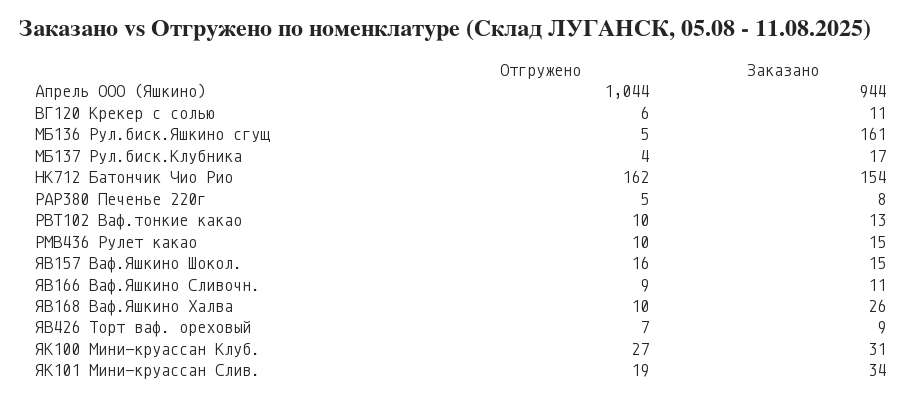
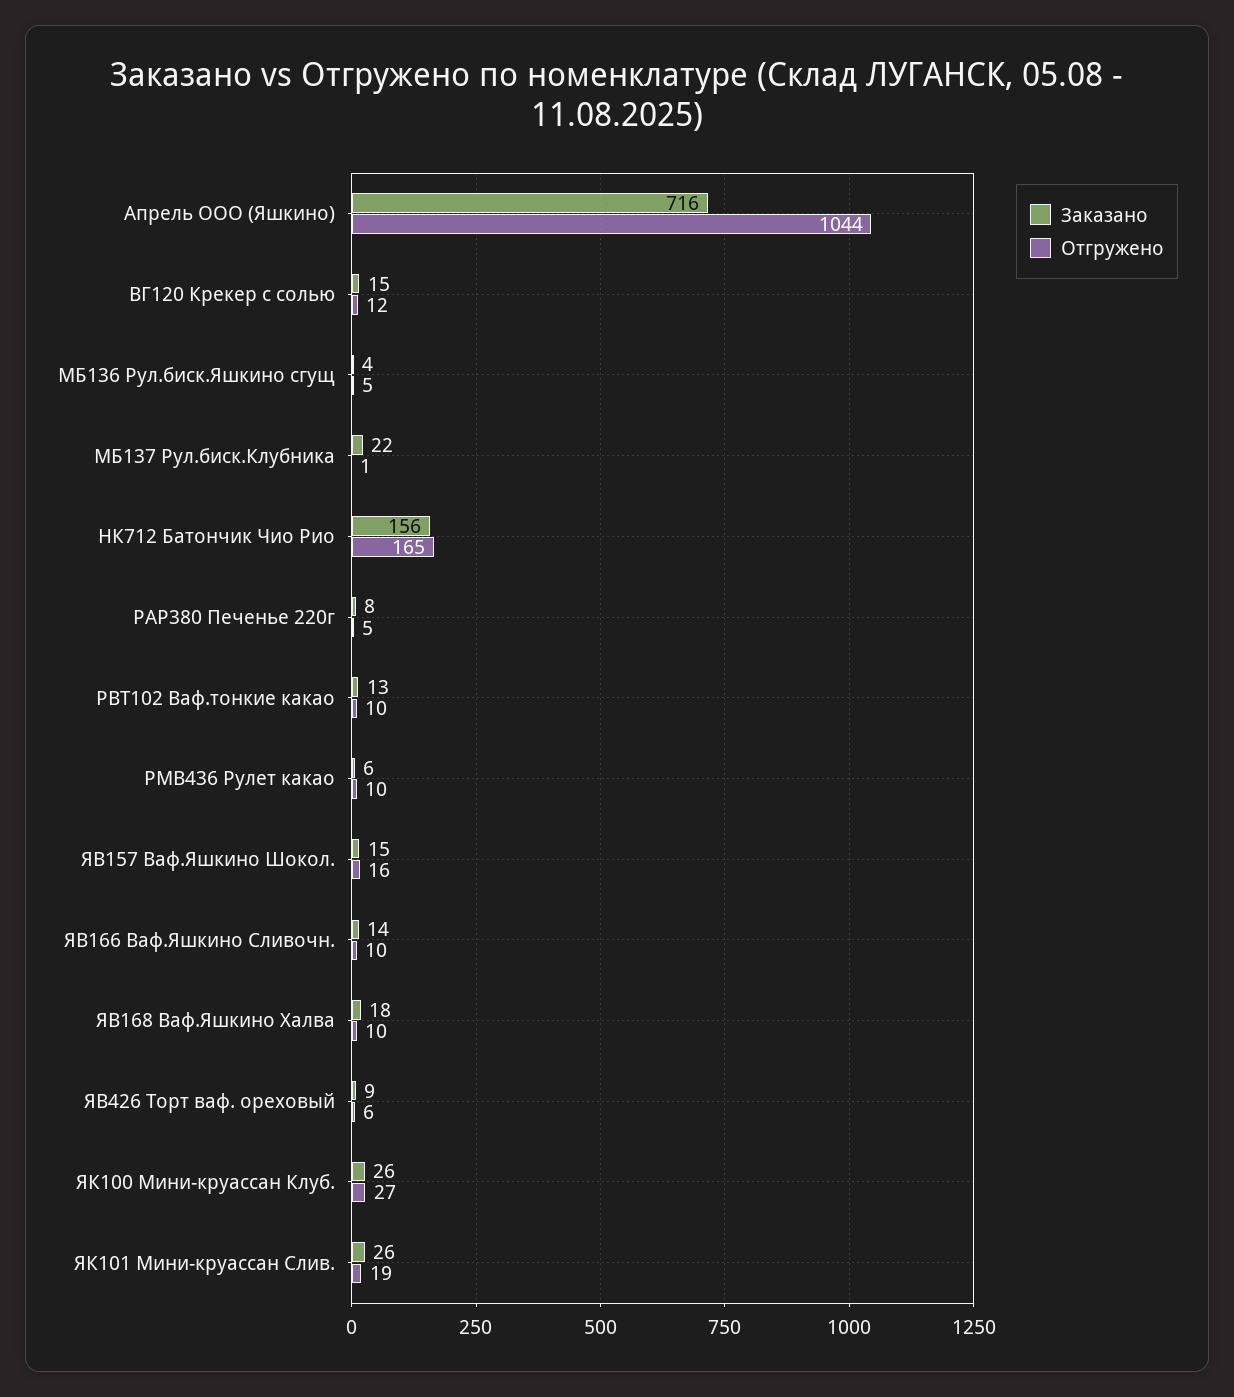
  {
    "Отгружено": {
      "Апрель ООО (Яшкино)": 1044,
-     "ВГ120 Крекер с солью": 6,
+     "ВГ120 Крекер с солью": 12,
      "МБ136 Рул.биск.Яшкино сгущ": 5,
-     "МБ137 Рул.биск.Клубника": 4,
+     "МБ137 Рул.биск.Клубника": 1,
-     "НК712 Батончик Чио Рио": 162,
+     "НК712 Батончик Чио Рио": 165,
      "РАР380 Печенье 220г": 5,
      "РВТ102 Ваф.тонкие какао": 10,
      "РМВ436 Рулет какао": 10,
      "ЯВ157 Ваф.Яшкино Шокол.": 16,
-     "ЯВ166 Ваф.Яшкино Сливочн.": 9,
+     "ЯВ166 Ваф.Яшкино Сливочн.": 10,
      "ЯВ168 Ваф.Яшкино Халва": 10,
-     "ЯВ426 Торт ваф. ореховый": 7,
+     "ЯВ426 Торт ваф. ореховый": 6,
      "ЯК100 Мини-круассан Клуб.": 27,
      "ЯК101 Мини-круассан Слив.": 19
    },
    "Заказано": {
-     "Апрель ООО (Яшкино)": 944,
+     "Апрель ООО (Яшкино)": 716,
-     "ВГ120 Крекер с солью": 11,
+     "ВГ120 Крекер с солью": 15,
-     "МБ136 Рул.биск.Яшкино сгущ": 161,
+     "МБ136 Рул.биск.Яшкино сгущ": 4,
-     "МБ137 Рул.биск.Клубника": 17,
+     "МБ137 Рул.биск.Клубника": 22,
-     "НК712 Батончик Чио Рио": 154,
+     "НК712 Батончик Чио Рио": 156,
      "РАР380 Печенье 220г": 8,
      "РВТ102 Ваф.тонкие какао": 13,
-     "РМВ436 Рулет какао": 15,
+     "РМВ436 Рулет какао": 6,
      "ЯВ157 Ваф.Яшкино Шокол.": 15,
-     "ЯВ166 Ваф.Яшкино Сливочн.": 11,
+     "ЯВ166 Ваф.Яшкино Сливочн.": 14,
-     "ЯВ168 Ваф.Яшкино Халва": 26,
+     "ЯВ168 Ваф.Яшкино Халва": 18,
      "ЯВ426 Торт ваф. ореховый": 9,
-     "ЯК100 Мини-круассан Клуб.": 31,
+     "ЯК100 Мини-круассан Клуб.": 26,
-     "ЯК101 Мини-круассан Слив.": 34
+     "ЯК101 Мини-круассан Слив.": 26
    }
  }

